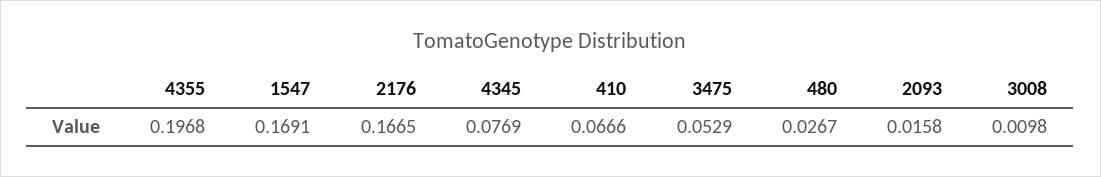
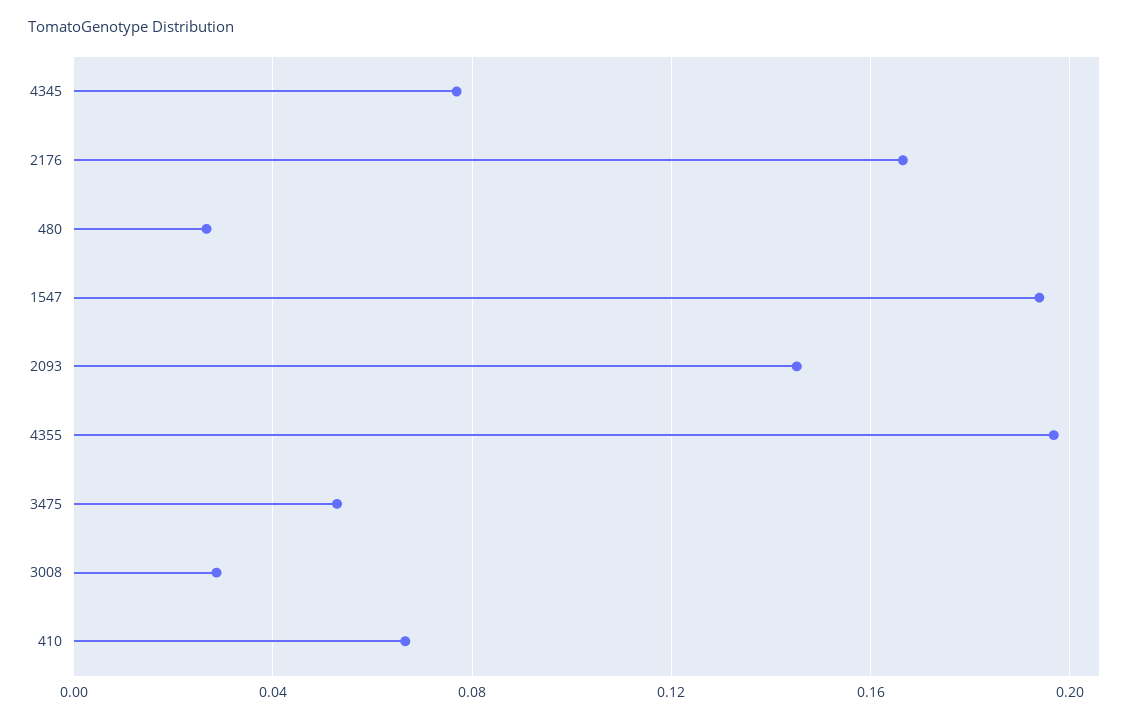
  {
    "4355": 0.1968,
-   "1547": 0.1691,
+   "1547": 0.195,
    "2176": 0.1665,
    "4345": 0.0769,
    "410": 0.0666,
    "3475": 0.0529,
    "480": 0.0267,
-   "2093": 0.0158,
+   "2093": 0.145,
-   "3008": 0.0098
+   "3008": 0.03
  }

